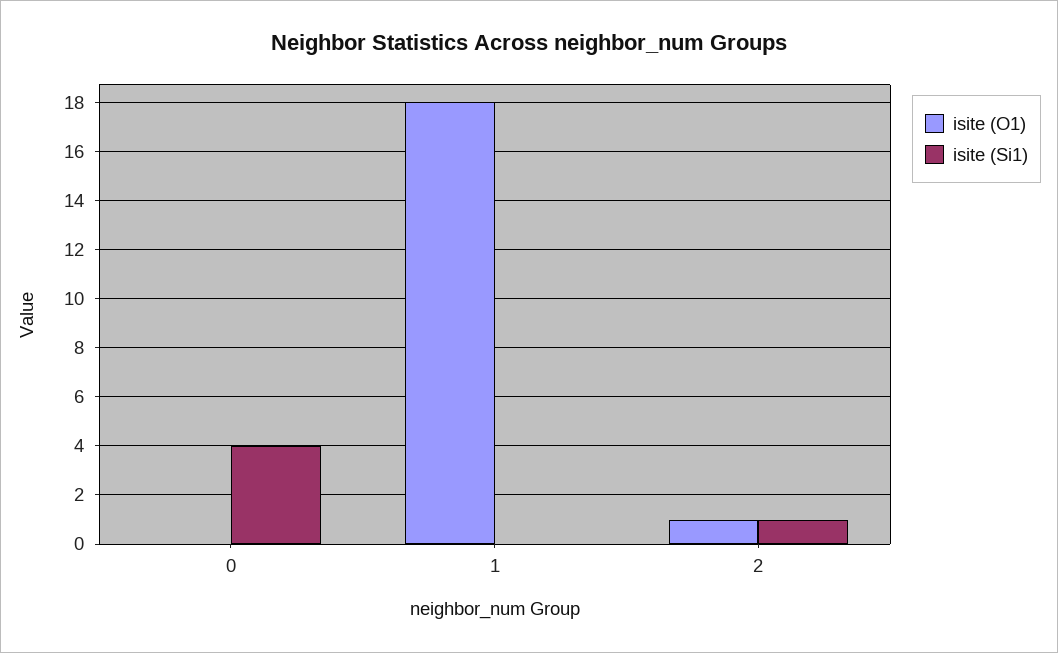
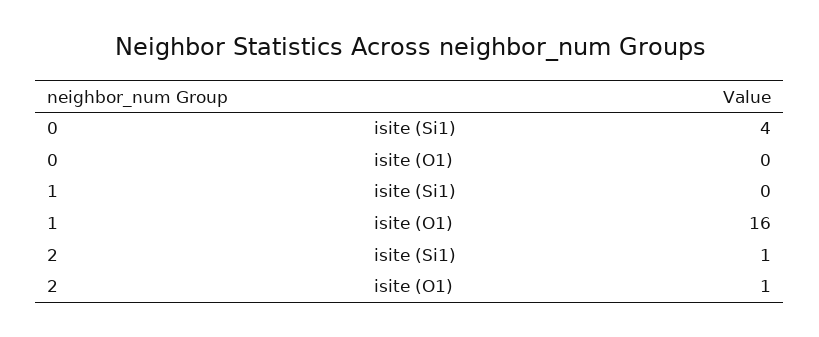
  {
    "isite (O1)": {
      "0": 0,
-     "1": 18,
+     "1": 16,
      "2": 1
    },
    "isite (Si1)": {
      "0": 4,
      "1": 0,
      "2": 1
    }
  }

